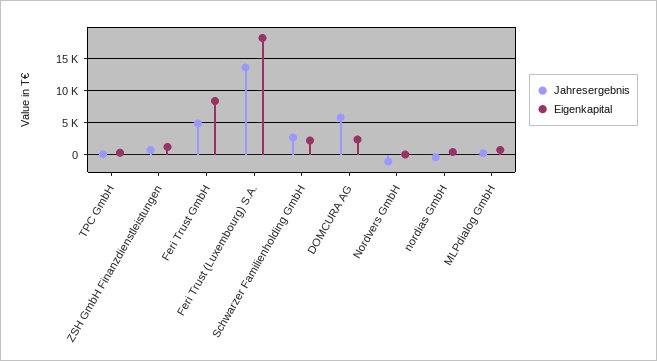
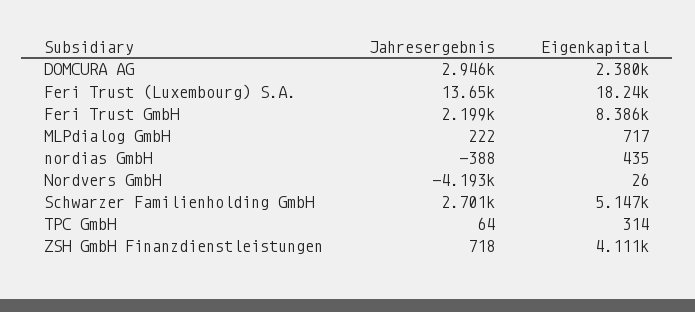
  {
    "Jahresergebnis": {
      "TPC GmbH": 64,
      "ZSH GmbH Finanzdienstleistungen": 718,
-     "Feri Trust GmbH": 5000,
+     "Feri Trust GmbH": 2199,
      "Feri Trust (Luxembourg) S.A.": 13650,
      "Schwarzer Familienholding GmbH": 2701,
-     "DOMCURA AG": 6000,
+     "DOMCURA AG": 2946,
-     "Nordvers GmbH": -1000,
+     "Nordvers GmbH": -4193,
      "nordias GmbH": -388,
      "MLPdialog GmbH": 222
    },
    "Eigenkapital": {
      "TPC GmbH": 314,
-     "ZSH GmbH Finanzdienstleistungen": 1000,
+     "ZSH GmbH Finanzdienstleistungen": 4111,
      "Feri Trust GmbH": 8386,
      "Feri Trust (Luxembourg) S.A.": 18240,
-     "Schwarzer Familienholding GmbH": 2000,
+     "Schwarzer Familienholding GmbH": 5147,
      "DOMCURA AG": 2380,
      "Nordvers GmbH": 26,
      "nordias GmbH": 435,
      "MLPdialog GmbH": 717
    }
  }

